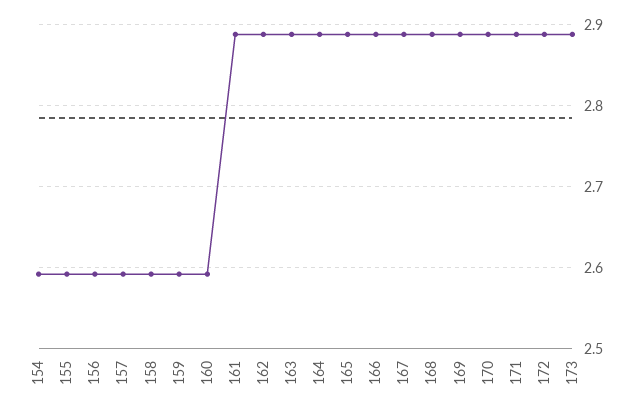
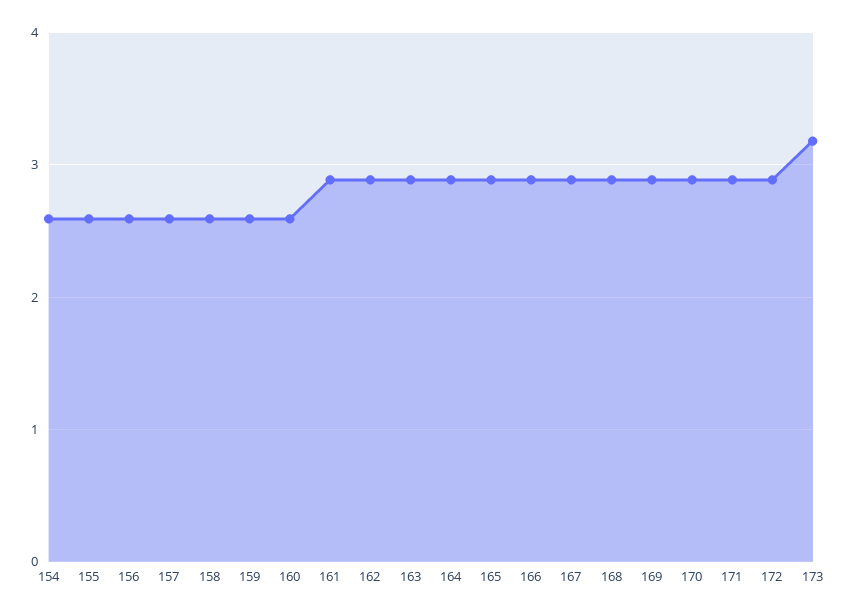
  {
    "154": 2.59,
    "155": 2.59,
    "156": 2.59,
    "157": 2.59,
    "158": 2.59,
    "159": 2.59,
    "160": 2.59,
    "161": 2.89,
    "162": 2.89,
    "163": 2.89,
    "164": 2.89,
    "165": 2.89,
    "166": 2.89,
    "167": 2.89,
    "168": 2.89,
    "169": 2.89,
    "170": 2.89,
    "171": 2.89,
    "172": 2.89,
-   "173": 2.89
+   "173": 3.2
  }

